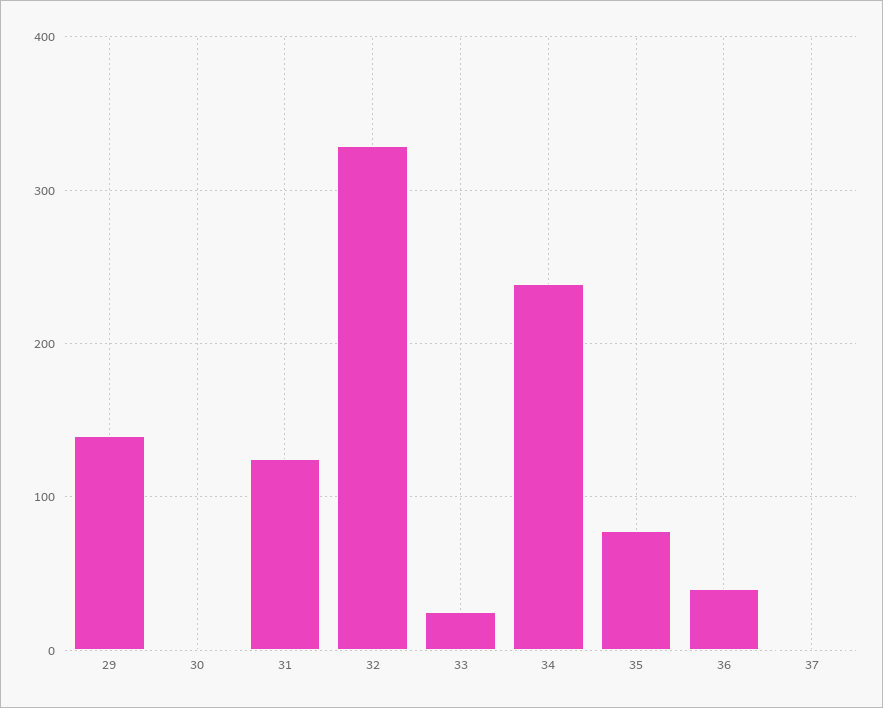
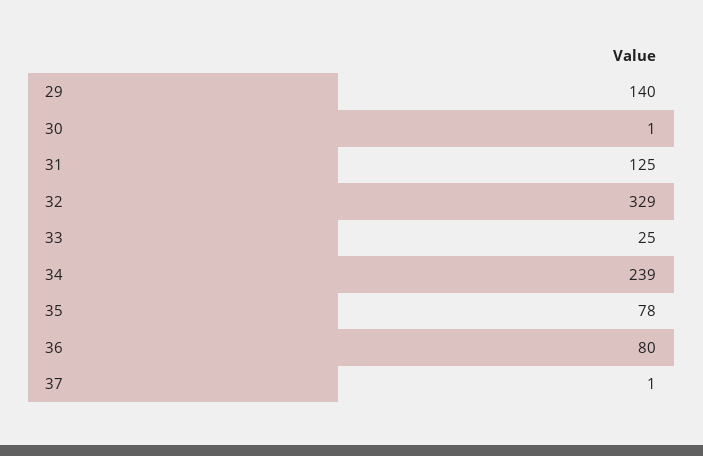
  {
    "29": 140,
    "30": 1,
    "31": 125,
    "32": 329,
    "33": 25,
    "34": 239,
    "35": 78,
-   "36": 40,
+   "36": 80,
    "37": 1
  }

